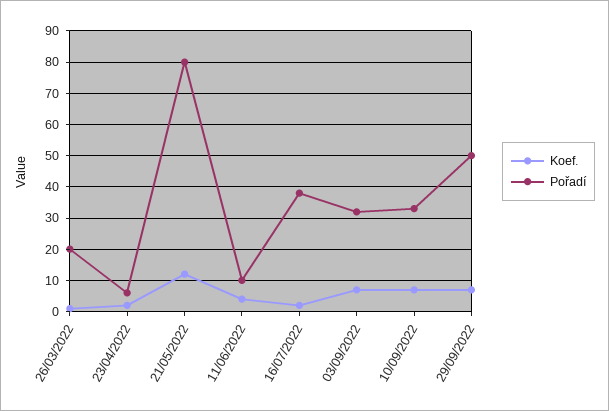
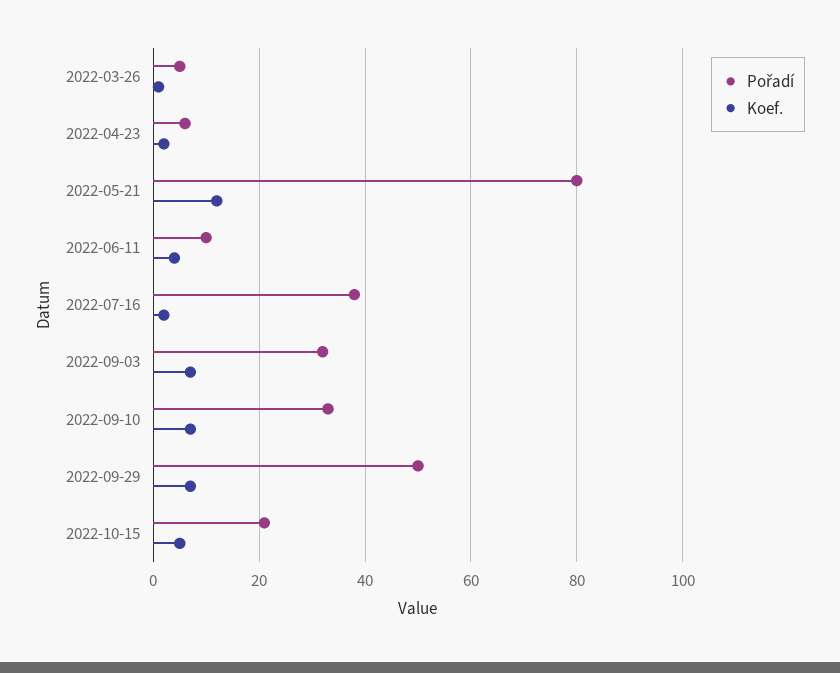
  {
    "Koef.": {
      "26/03/2022": 0,
      "23/04/2022": 0,
      "21/05/2022": 10,
      "11/06/2022": 5,
      "16/07/2022": 0,
      "03/09/2022": 5,
      "10/09/2022": 5,
-     "29/09/2022": 5
+     "29/09/2022": 5,
+     "2022-10-15": 5
    },
    "Pořadí": {
-     "26/03/2022": 20,
+     "26/03/2022": 5,
      "23/04/2022": 5,
      "21/05/2022": 80,
      "11/06/2022": 10,
      "16/07/2022": 40,
      "03/09/2022": 30,
      "10/09/2022": 35,
-     "29/09/2022": 50
+     "29/09/2022": 50,
+     "2022-10-15": 20
    }
  }

